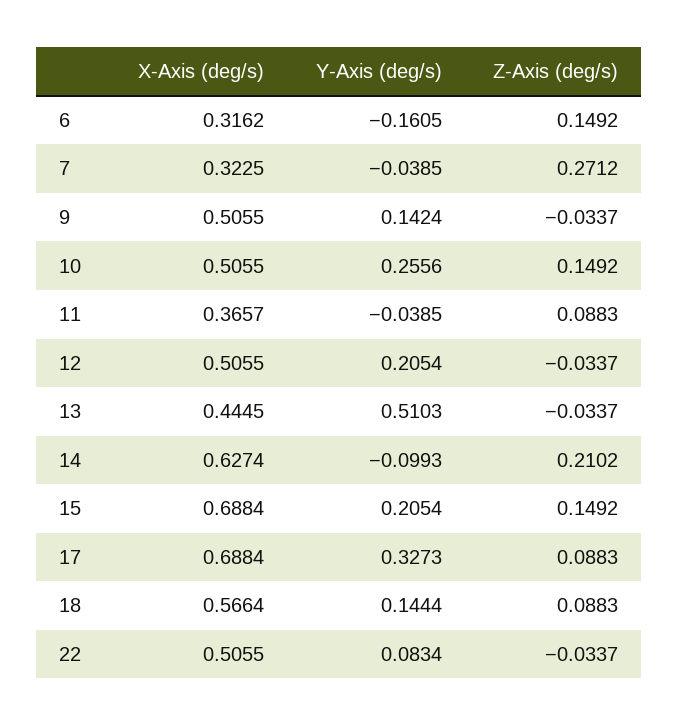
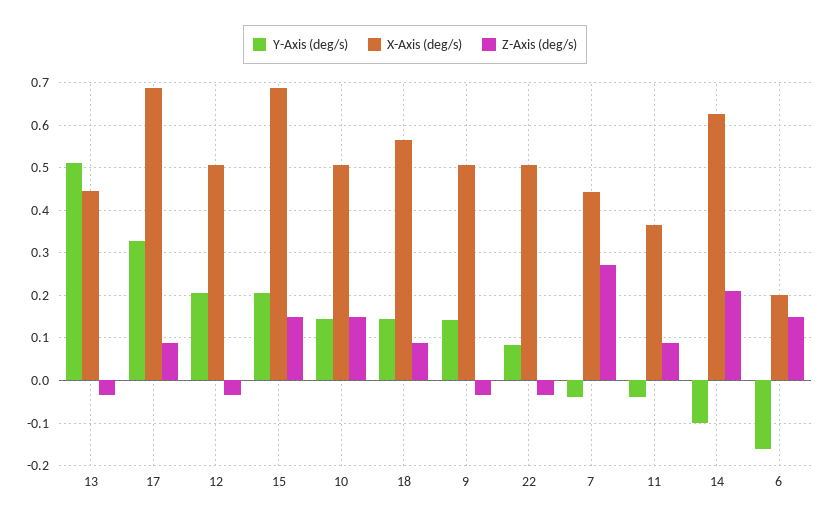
  {
    "X-Axis (deg/s)": {
-     "6": 0.3162,
+     "6": 0.2,
-     "7": 0.3225,
+     "7": 0.44,
      "9": 0.5055,
      "10": 0.5055,
      "11": 0.3657,
      "12": 0.5055,
      "13": 0.4445,
      "14": 0.6274,
      "15": 0.6884,
      "17": 0.6884,
      "18": 0.5664,
      "22": 0.5055
    },
    "Y-Axis (deg/s)": {
      "6": -0.1605,
      "7": -0.0385,
      "9": 0.1424,
-     "10": 0.2556,
+     "10": 0.14,
      "11": -0.0385,
      "12": 0.2054,
      "13": 0.5103,
      "14": -0.0993,
      "15": 0.2054,
      "17": 0.3273,
      "18": 0.1444,
      "22": 0.0834
    },
    "Z-Axis (deg/s)": {
      "6": 0.1492,
      "7": 0.2712,
      "9": -0.0337,
      "10": 0.1492,
      "11": 0.0883,
      "12": -0.0337,
      "13": -0.0337,
      "14": 0.2102,
      "15": 0.1492,
      "17": 0.0883,
      "18": 0.0883,
      "22": -0.0337
    }
  }

